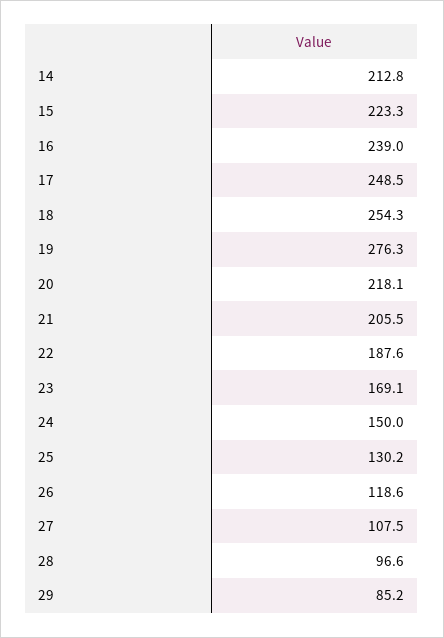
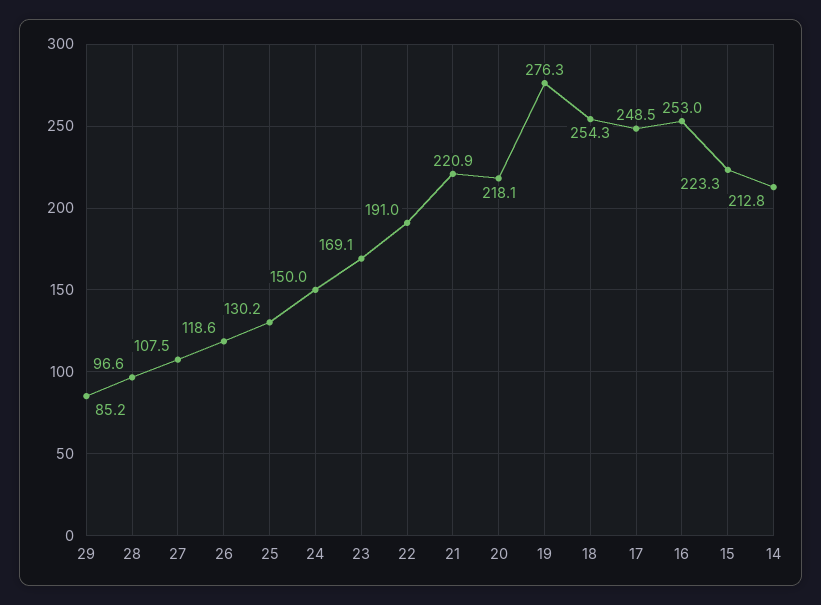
  {
    "14": 212.8,
    "15": 223.3,
-   "16": 239,
+   "16": 253,
    "17": 248.5,
    "18": 254.3,
    "19": 276.3,
    "20": 218.1,
-   "21": 205.5,
+   "21": 220.9,
-   "22": 187.6,
+   "22": 191,
    "23": 169.1,
    "24": 150,
    "25": 130.2,
    "26": 118.6,
    "27": 107.5,
    "28": 96.6,
    "29": 85.2
  }

